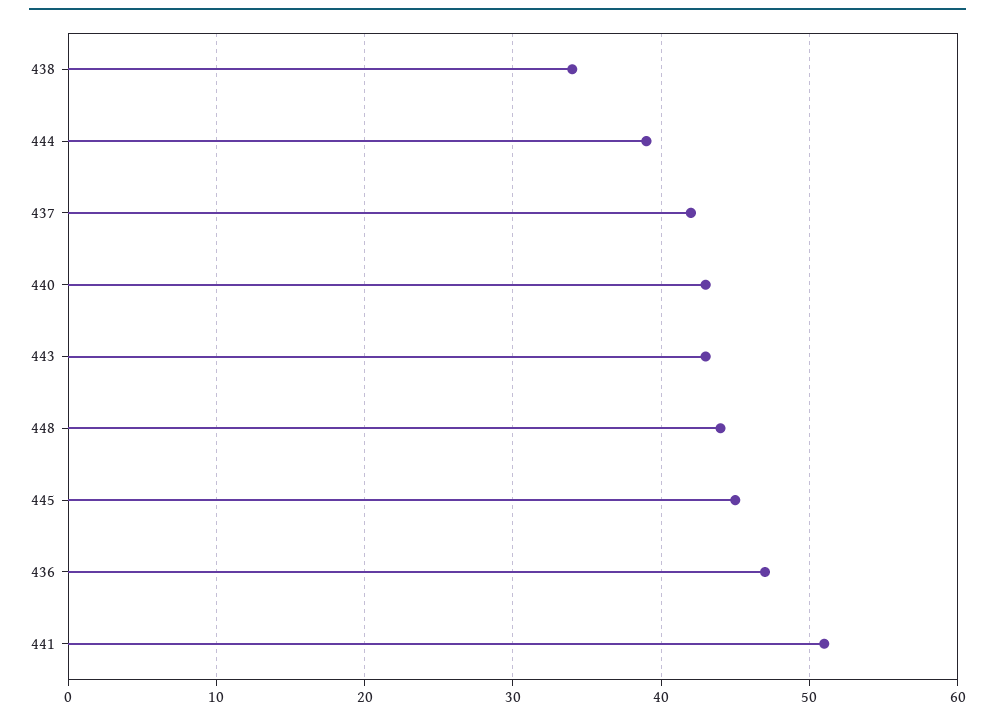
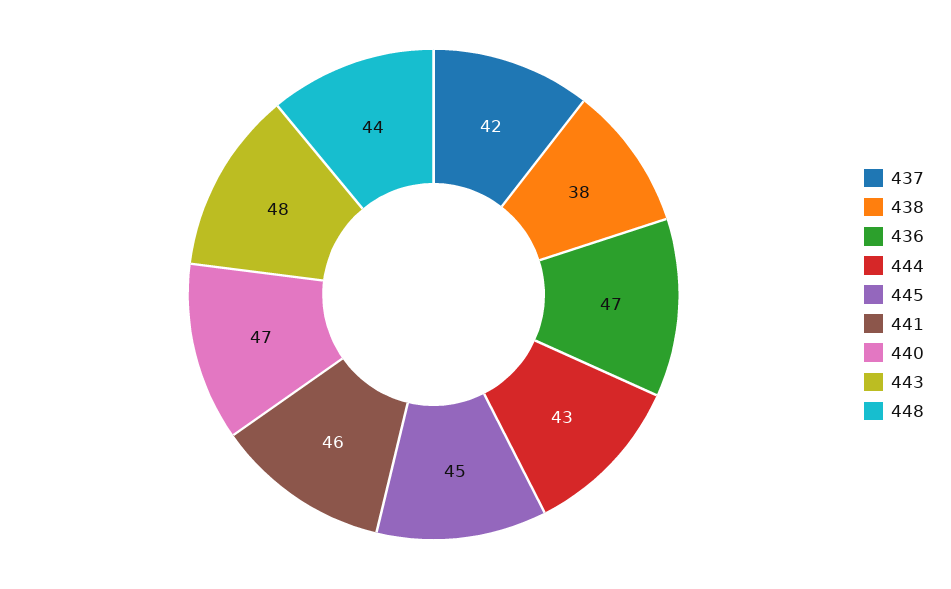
  {
-   "438": 34,
+   "438": 38,
-   "444": 39,
+   "444": 43,
    "437": 42,
-   "440": 43,
+   "440": 47,
-   "443": 43,
+   "443": 48,
    "448": 44,
    "445": 45,
    "436": 47,
-   "441": 51
+   "441": 46
  }

